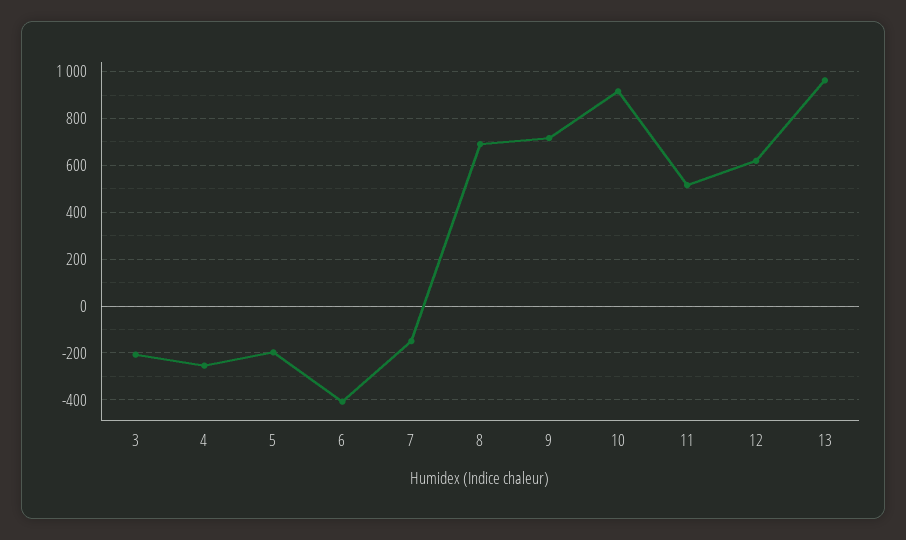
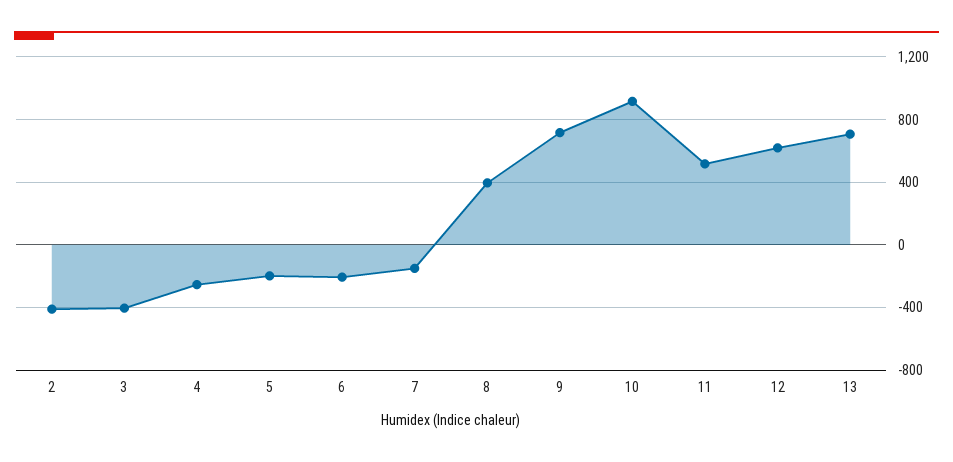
  {
-   "3": -200,
+   "3": -400,
    "4": -250,
    "5": -200,
-   "6": -400,
+   "6": -200,
    "7": -150,
-   "8": 700,
+   "8": 400,
    "9": 700,
    "10": 900,
    "11": 500,
    "12": 600,
-   "13": 950
+   "13": 700,
+   "2": -400
  }

